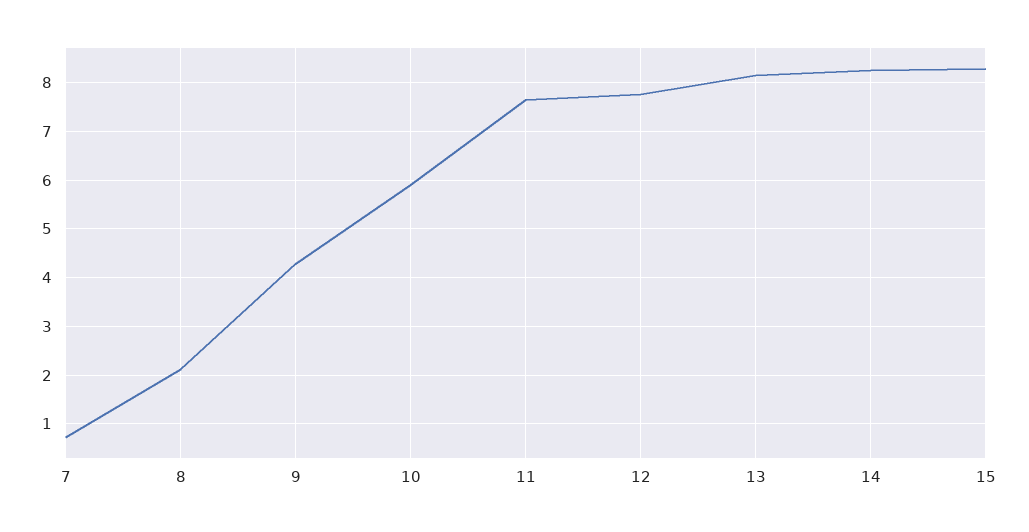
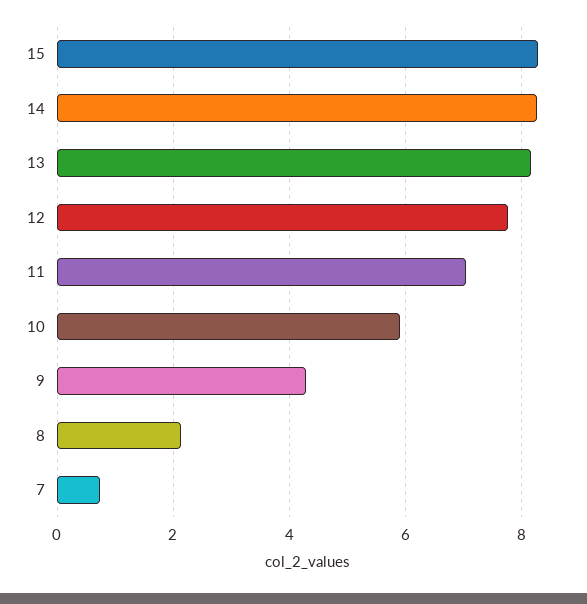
  {
    "7": 0.8,
    "8": 2.2,
    "9": 4.2,
    "10": 6,
-   "11": 7.6,
+   "11": 7,
    "12": 7.8,
    "13": 8.2,
    "14": 8.2,
    "15": 8.2
  }

